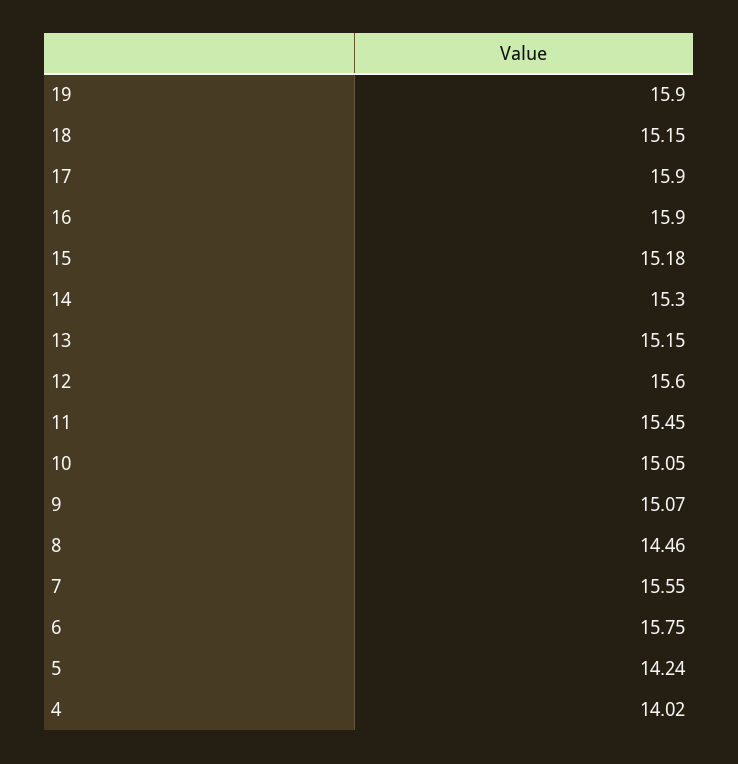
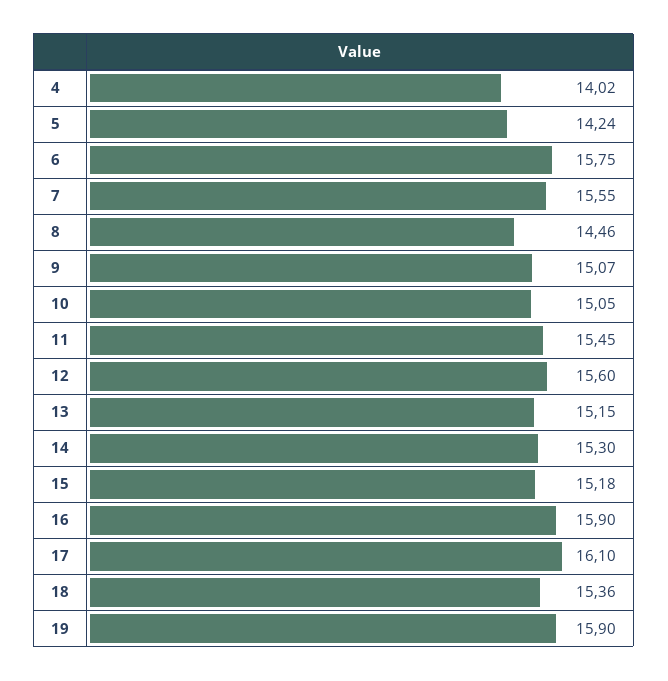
  {
    "19": 15.9,
-   "18": 15.15,
+   "18": 15.36,
-   "17": 15.9,
+   "17": 16.1,
    "16": 15.9,
    "15": 15.18,
    "14": 15.3,
    "13": 15.15,
    "12": 15.6,
    "11": 15.45,
    "10": 15.05,
    "9": 15.07,
    "8": 14.46,
    "7": 15.55,
    "6": 15.75,
    "5": 14.24,
    "4": 14.02
  }

